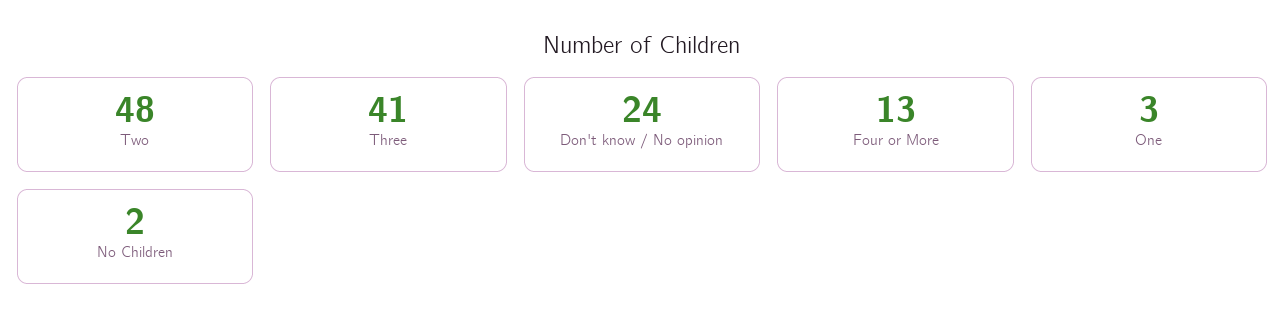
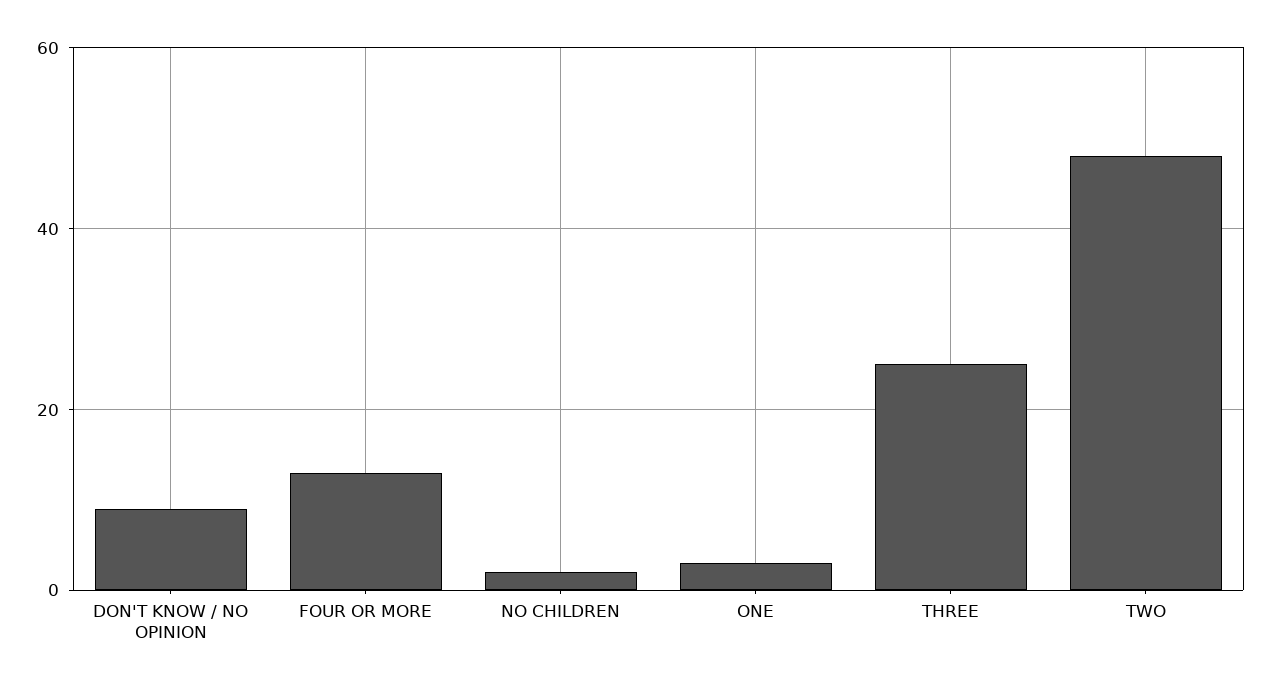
  {
    "Two": 48,
-   "Three": 41,
+   "Three": 25,
-   "Don't know / No opinion": 24,
+   "Don't know / No opinion": 10,
    "Four or More": 13,
    "One": 3,
    "No Children": 2
  }

